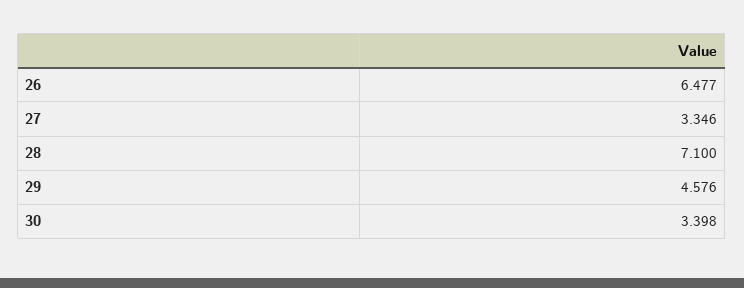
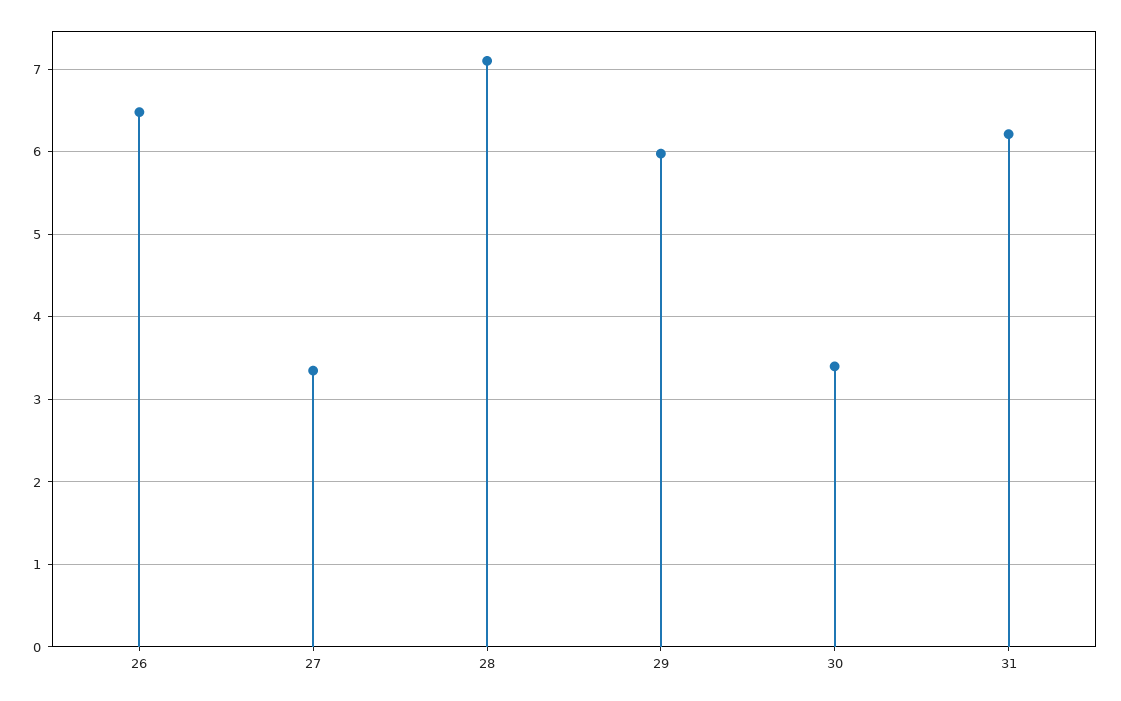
  {
    "26": 6.477,
    "27": 3.346,
    "28": 7.1,
-   "29": 4.576,
+   "29": 6,
-   "30": 3.398
+   "30": 3.398,
+   "31": 6.2
  }

